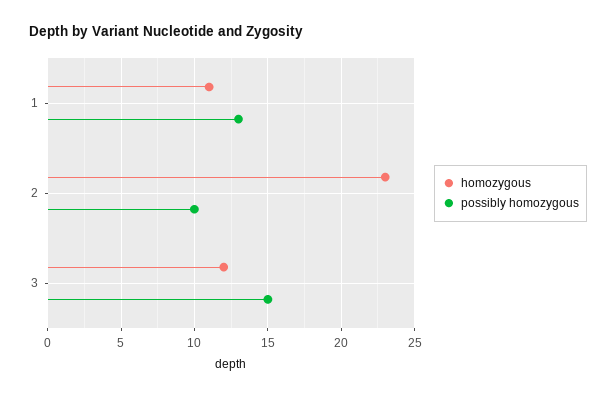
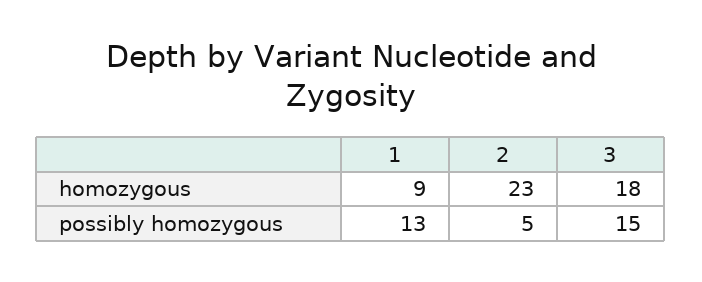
  {
    "homozygous": {
-     "1": 11,
+     "1": 9,
      "2": 23,
-     "3": 12
+     "3": 18
    },
    "possibly homozygous": {
      "1": 13,
-     "2": 10,
+     "2": 5,
      "3": 15
    }
  }

